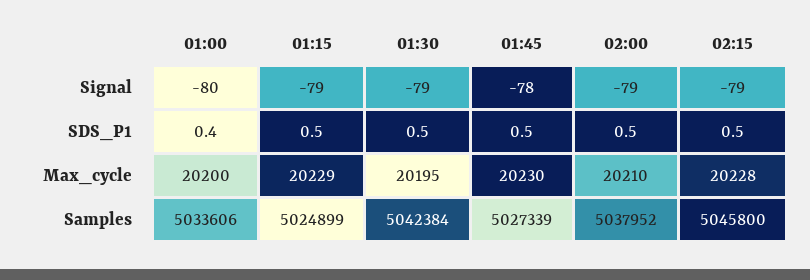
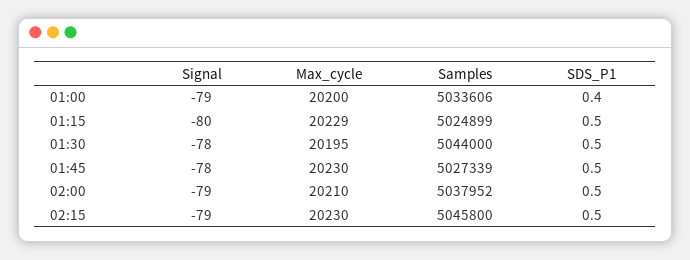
  {
    "01:00": {
-     "Signal": -80,
+     "Signal": -79,
      "SDS_P1": 0.4,
      "Max_cycle": 20200,
      "Samples": 5033606
    },
    "01:15": {
-     "Signal": -79,
+     "Signal": -80,
      "SDS_P1": 0.5,
      "Max_cycle": 20229,
      "Samples": 5024899
    },
    "01:30": {
-     "Signal": -79,
+     "Signal": -78,
      "SDS_P1": 0.5,
      "Max_cycle": 20195,
-     "Samples": 5042384
+     "Samples": 5044000
    },
    "01:45": {
      "Signal": -78,
      "SDS_P1": 0.5,
      "Max_cycle": 20230,
      "Samples": 5027339
    },
    "02:00": {
      "Signal": -79,
      "SDS_P1": 0.5,
      "Max_cycle": 20210,
      "Samples": 5037952
    },
    "02:15": {
      "Signal": -79,
      "SDS_P1": 0.5,
-     "Max_cycle": 20228,
+     "Max_cycle": 20230,
      "Samples": 5045800
    }
  }

